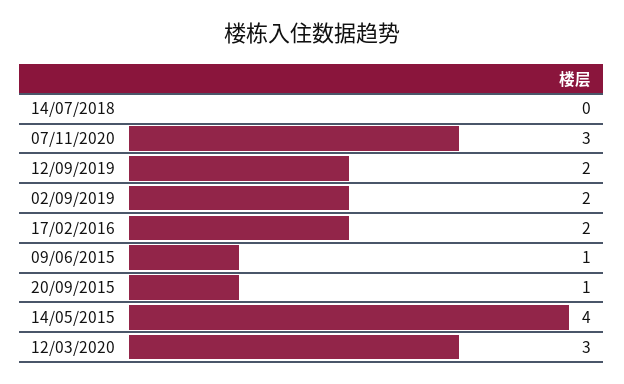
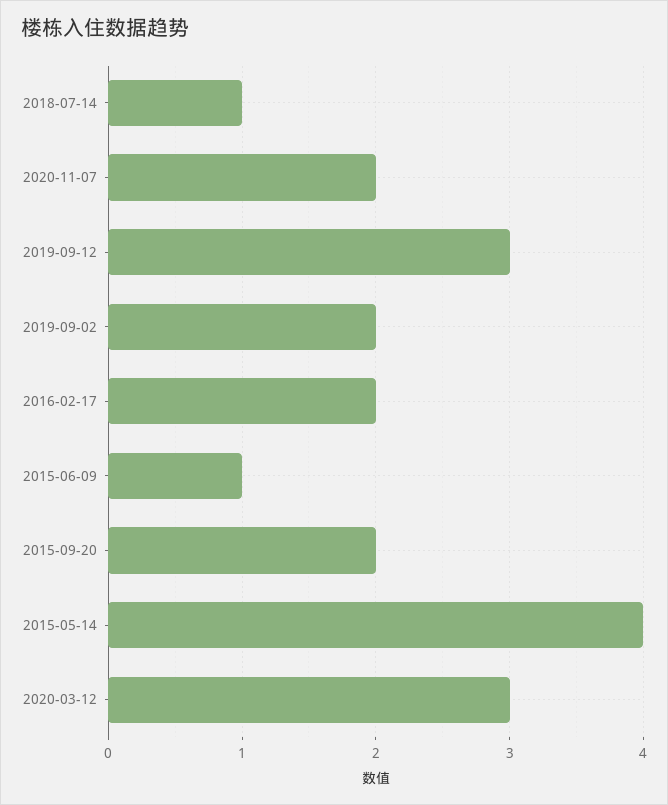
  {
-   "14/07/2018": 0,
+   "14/07/2018": 1,
-   "07/11/2020": 3,
+   "07/11/2020": 2,
-   "12/09/2019": 2,
+   "12/09/2019": 3,
    "02/09/2019": 2,
    "17/02/2016": 2,
    "09/06/2015": 1,
-   "20/09/2015": 1,
+   "20/09/2015": 2,
    "14/05/2015": 4,
    "12/03/2020": 3
  }

